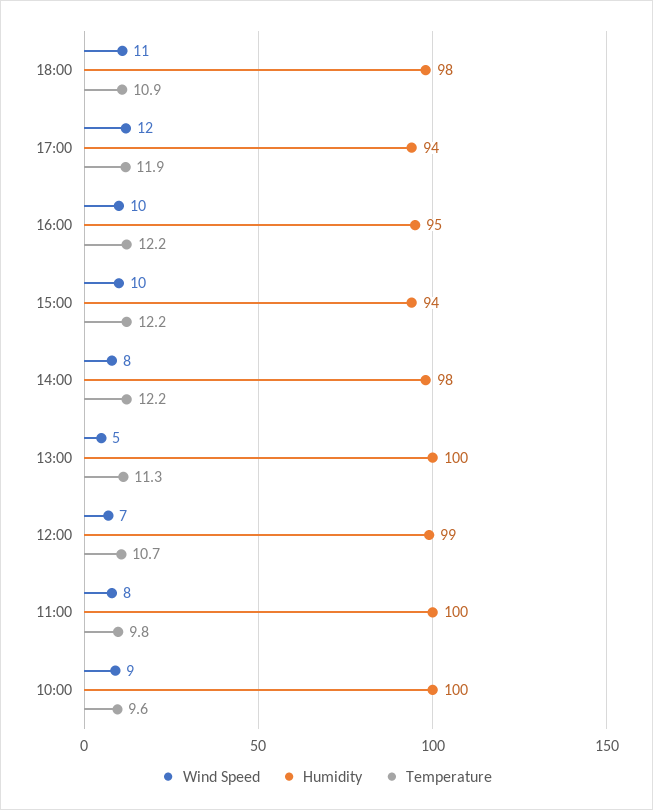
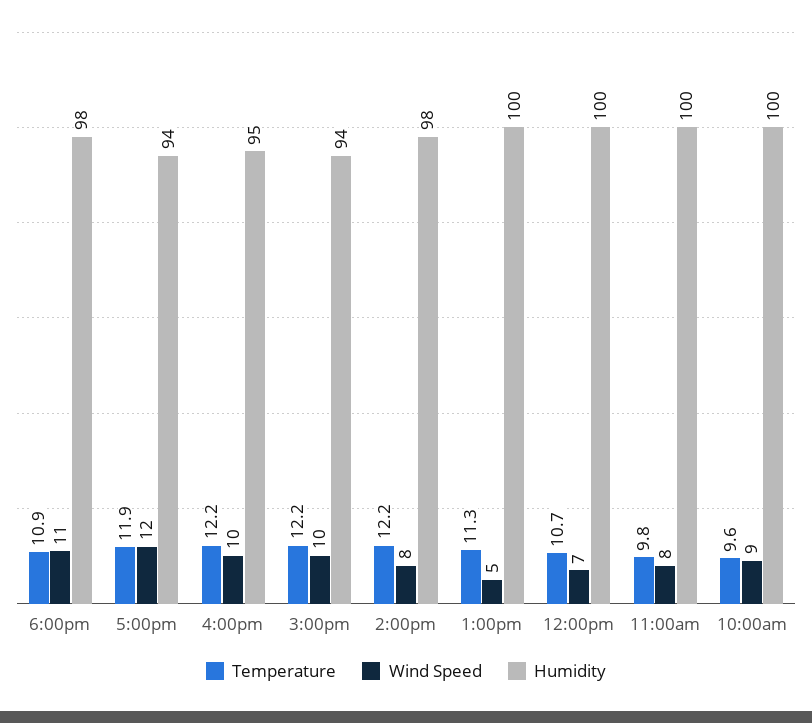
  {
    "Wind Speed": {
      "18:00": 11,
      "17:00": 12,
      "16:00": 10,
      "15:00": 10,
      "14:00": 8,
      "13:00": 5,
      "12:00": 7,
      "11:00": 8,
      "10:00": 9
    },
    "Humidity": {
      "18:00": 98,
      "17:00": 94,
      "16:00": 95,
      "15:00": 94,
      "14:00": 98,
      "13:00": 100,
-     "12:00": 99,
+     "12:00": 100,
      "11:00": 100,
      "10:00": 100
    },
    "Temperature": {
      "18:00": 10.9,
      "17:00": 11.9,
      "16:00": 12.2,
      "15:00": 12.2,
      "14:00": 12.2,
      "13:00": 11.3,
      "12:00": 10.7,
      "11:00": 9.8,
      "10:00": 9.6
    }
  }

